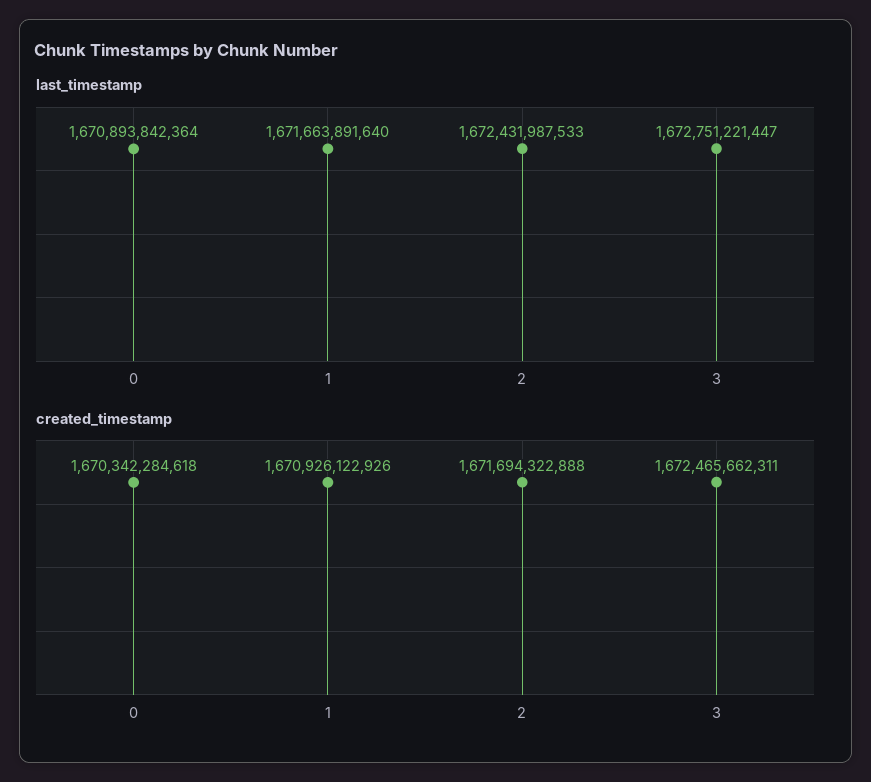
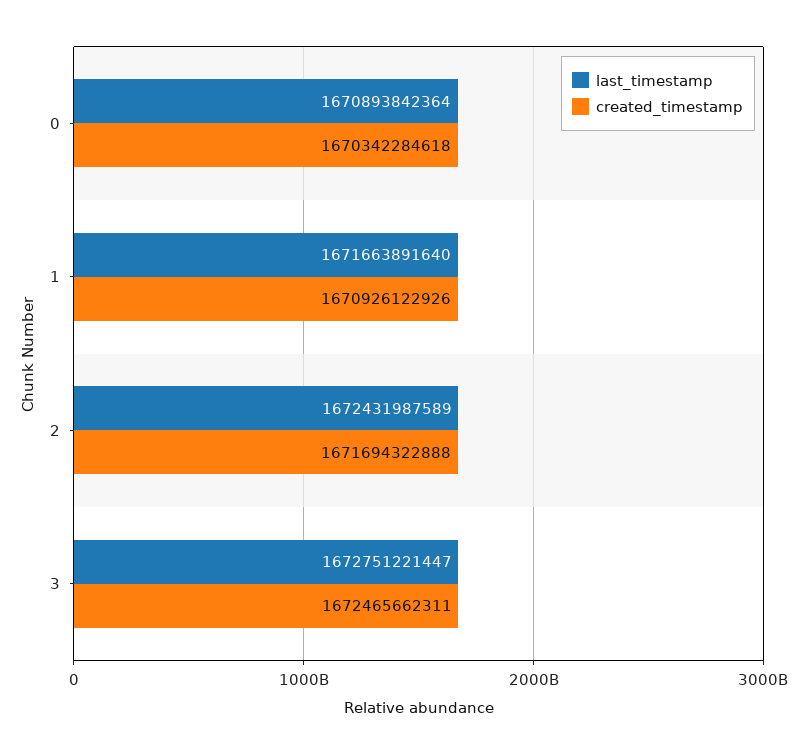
  {
    "last_timestamp": {
      "0": 1670893842364,
      "1": 1671663891640,
-     "2": 1672431987533,
+     "2": 1672431987589,
      "3": 1672751221447
    },
    "created_timestamp": {
      "0": 1670342284618,
      "1": 1670926122926,
      "2": 1671694322888,
      "3": 1672465662311
    }
  }

